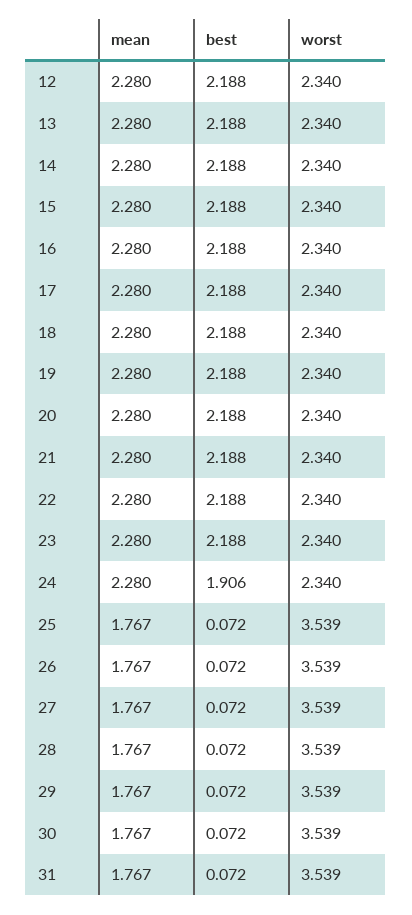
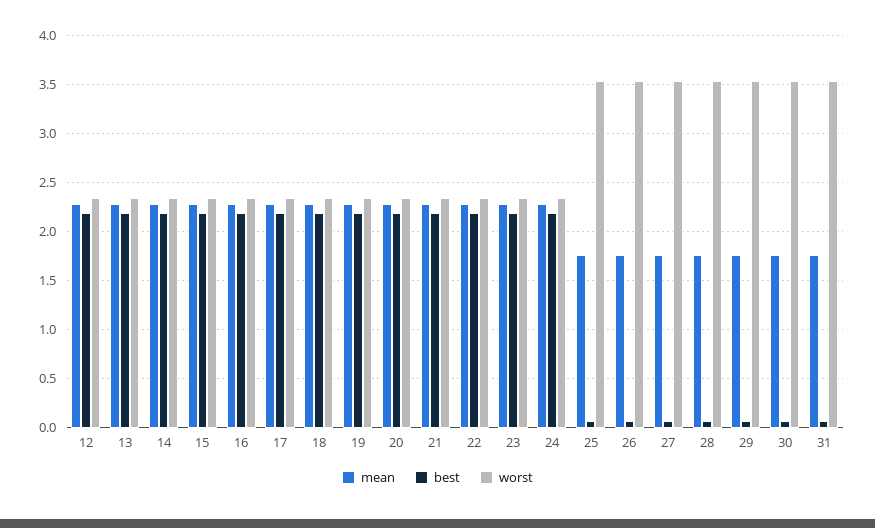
  {
    "mean": {
      "12": 2.28,
      "13": 2.28,
      "14": 2.28,
      "15": 2.28,
      "16": 2.28,
      "17": 2.28,
      "18": 2.28,
      "19": 2.28,
      "20": 2.28,
      "21": 2.28,
      "22": 2.28,
      "23": 2.28,
      "24": 2.28,
      "25": 1.767,
      "26": 1.767,
      "27": 1.767,
      "28": 1.767,
      "29": 1.767,
      "30": 1.767,
      "31": 1.767
    },
    "best": {
      "12": 2.188,
      "13": 2.188,
      "14": 2.188,
      "15": 2.188,
      "16": 2.188,
      "17": 2.188,
      "18": 2.188,
      "19": 2.188,
      "20": 2.188,
      "21": 2.188,
      "22": 2.188,
      "23": 2.188,
-     "24": 1.906,
+     "24": 2.2,
      "25": 0.072,
      "26": 0.072,
      "27": 0.072,
      "28": 0.072,
      "29": 0.072,
      "30": 0.072,
      "31": 0.072
    },
    "worst": {
      "12": 2.34,
      "13": 2.34,
      "14": 2.34,
      "15": 2.34,
      "16": 2.34,
      "17": 2.34,
      "18": 2.34,
      "19": 2.34,
      "20": 2.34,
      "21": 2.34,
      "22": 2.34,
      "23": 2.34,
      "24": 2.34,
      "25": 3.539,
      "26": 3.539,
      "27": 3.539,
      "28": 3.539,
      "29": 3.539,
      "30": 3.539,
      "31": 3.539
    }
  }

